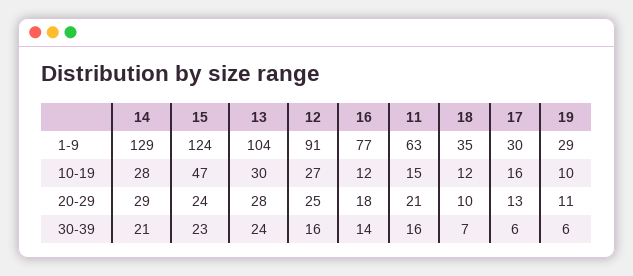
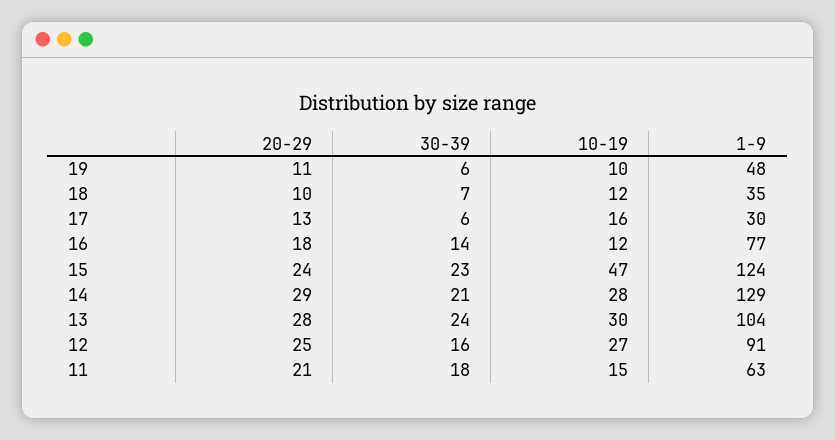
  {
    "14": {
      "1-9": 129,
      "10-19": 28,
      "20-29": 29,
      "30-39": 21
    },
    "15": {
      "1-9": 124,
      "10-19": 47,
      "20-29": 24,
      "30-39": 23
    },
    "13": {
      "1-9": 104,
      "10-19": 30,
      "20-29": 28,
      "30-39": 24
    },
    "12": {
      "1-9": 91,
      "10-19": 27,
      "20-29": 25,
      "30-39": 16
    },
    "16": {
      "1-9": 77,
      "10-19": 12,
      "20-29": 18,
      "30-39": 14
    },
    "11": {
      "1-9": 63,
      "10-19": 15,
      "20-29": 21,
-     "30-39": 16
+     "30-39": 18
    },
    "18": {
      "1-9": 35,
      "10-19": 12,
      "20-29": 10,
      "30-39": 7
    },
    "17": {
      "1-9": 30,
      "10-19": 16,
      "20-29": 13,
      "30-39": 6
    },
    "19": {
-     "1-9": 29,
+     "1-9": 48,
      "10-19": 10,
      "20-29": 11,
      "30-39": 6
    }
  }

